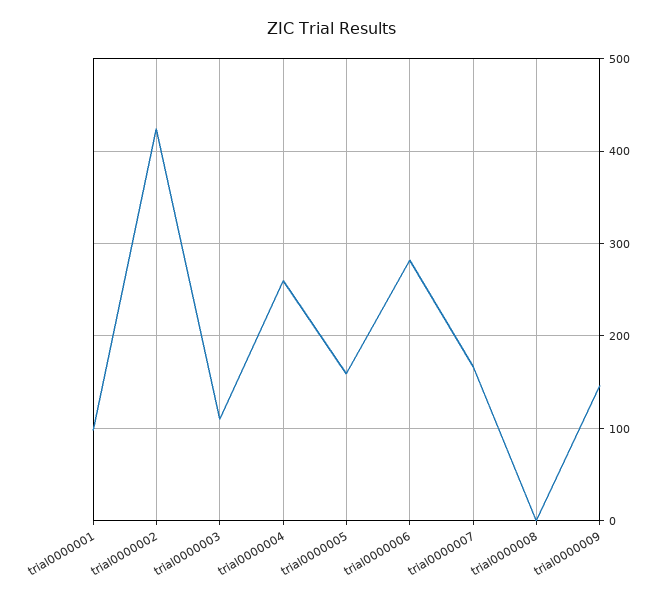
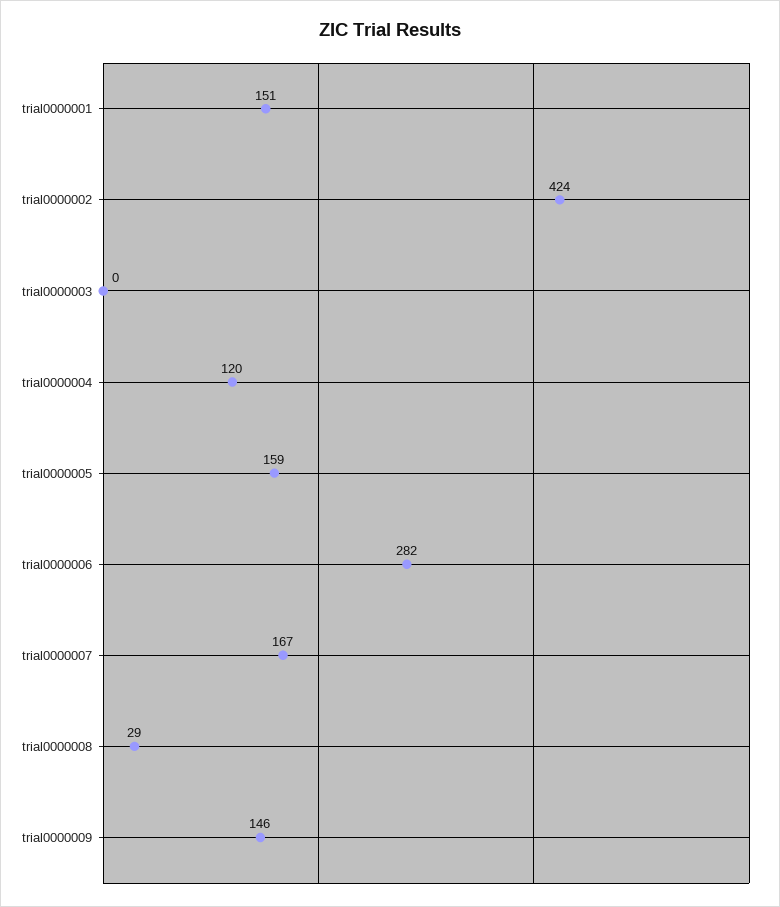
  {
-   "trial0000001": 100,
+   "trial0000001": 151,
    "trial0000002": 424,
-   "trial0000003": 110,
+   "trial0000003": 0,
-   "trial0000004": 260,
+   "trial0000004": 120,
    "trial0000005": 159,
    "trial0000006": 282,
    "trial0000007": 167,
-   "trial0000008": 0,
+   "trial0000008": 29,
    "trial0000009": 146
  }

